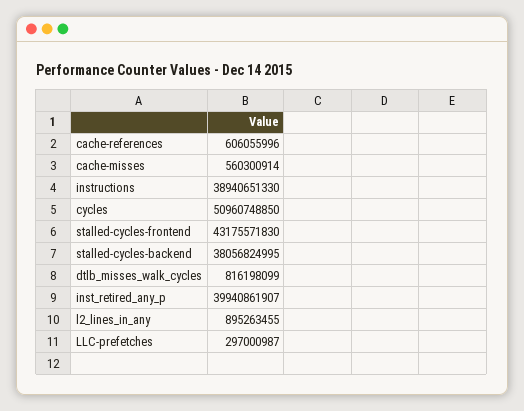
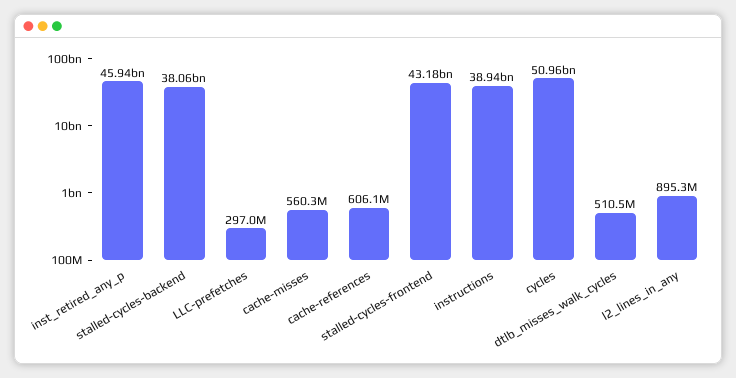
  {
    "cache-references": 606055996,
    "cache-misses": 560300914,
    "instructions": 38940651330,
    "cycles": 50960748850,
    "stalled-cycles-frontend": 43175571830,
    "stalled-cycles-backend": 38056824995,
-   "dtlb_misses_walk_cycles": 816198099,
+   "dtlb_misses_walk_cycles": 510500000,
-   "inst_retired_any_p": 39940861907,
+   "inst_retired_any_p": 45940000000,
    "l2_lines_in_any": 895263455,
    "LLC-prefetches": 297000987
  }

